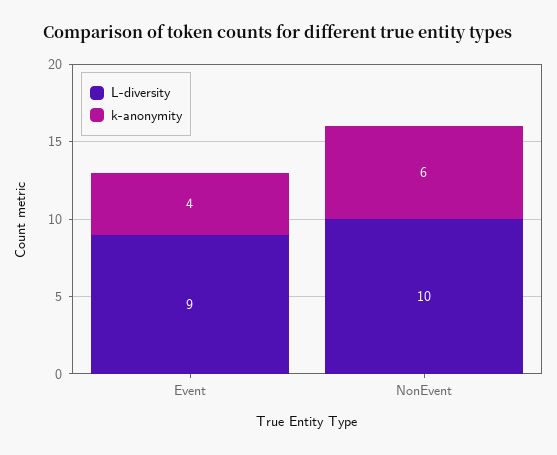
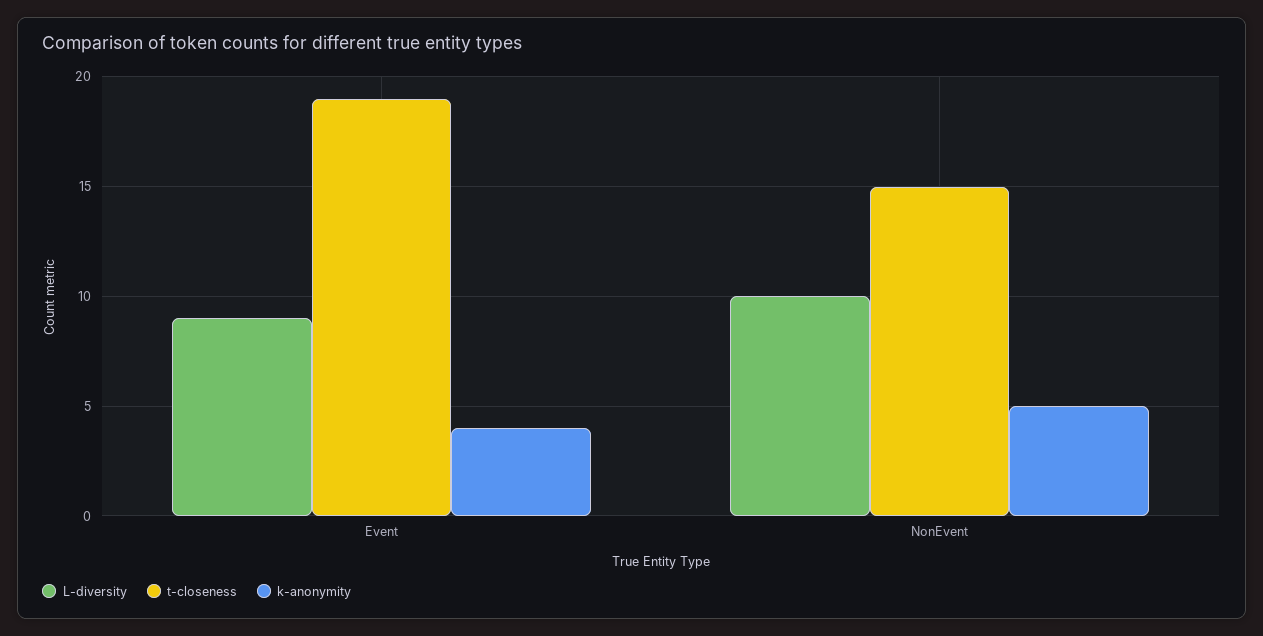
  {
    "L-diversity": {
      "Event": 9,
      "NonEvent": 10
    },
    "k-anonymity": {
      "Event": 4,
-     "NonEvent": 6
+     "NonEvent": 5
-   }
+   },
+   "t-closeness": {
+     "Event": 19,
+     "NonEvent": 15
+   }
  }

